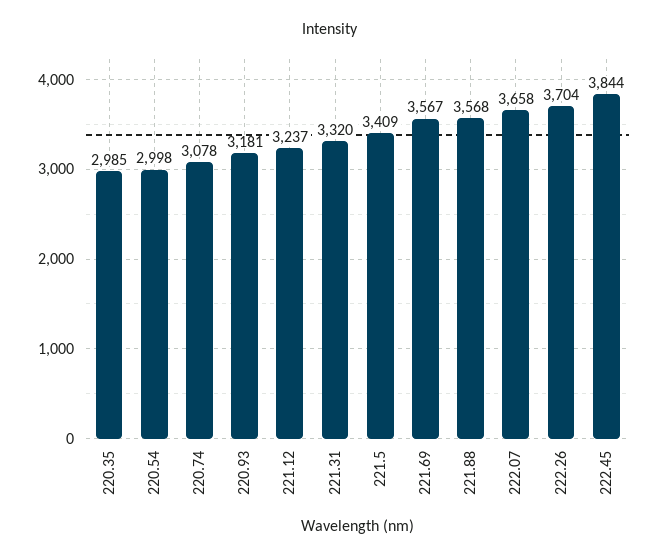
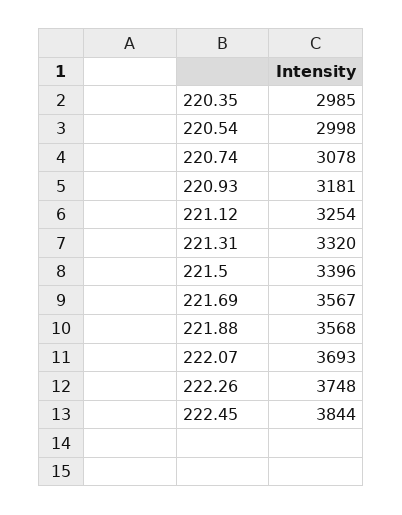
  {
    "220.35": 2985,
    "220.54": 2998,
    "220.74": 3078,
    "220.93": 3181,
-   "221.12": 3237,
+   "221.12": 3254,
    "221.31": 3320,
-   "221.5": 3409,
+   "221.5": 3396,
    "221.69": 3567,
    "221.88": 3568,
-   "222.07": 3658,
+   "222.07": 3693,
-   "222.26": 3704,
+   "222.26": 3748,
    "222.45": 3844
  }

